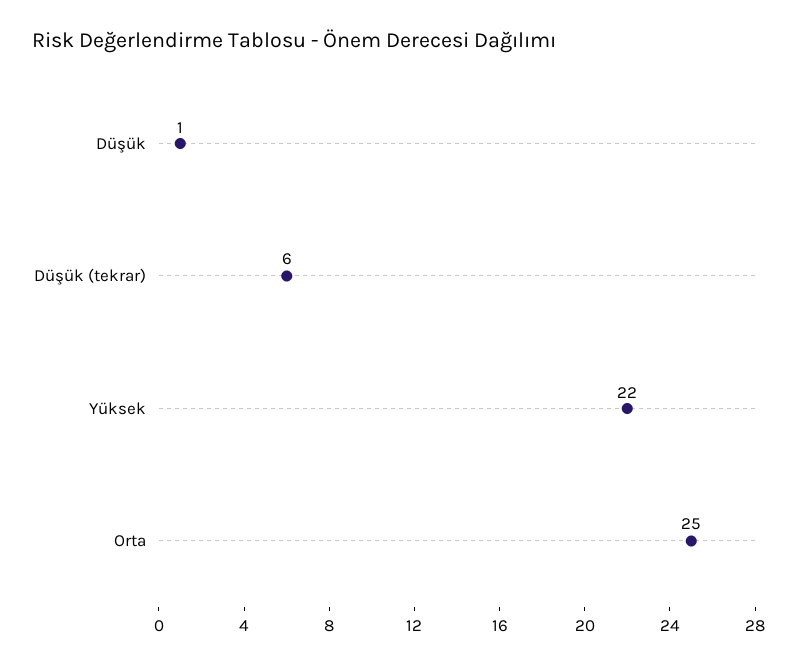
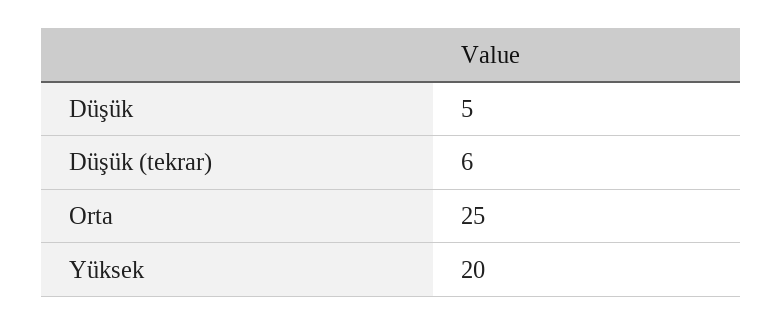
  {
-   "Düşük": 1,
+   "Düşük": 5,
    "Düşük (tekrar)": 6,
-   "Yüksek": 22,
+   "Yüksek": 20,
    "Orta": 25
  }

